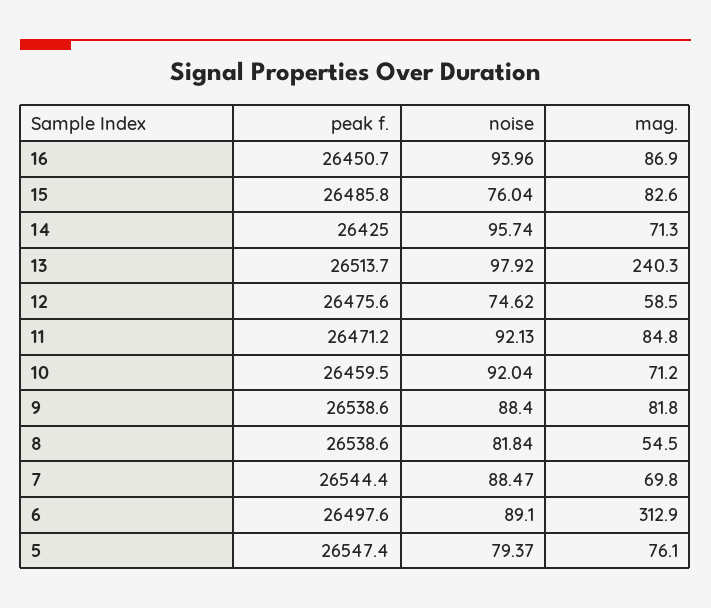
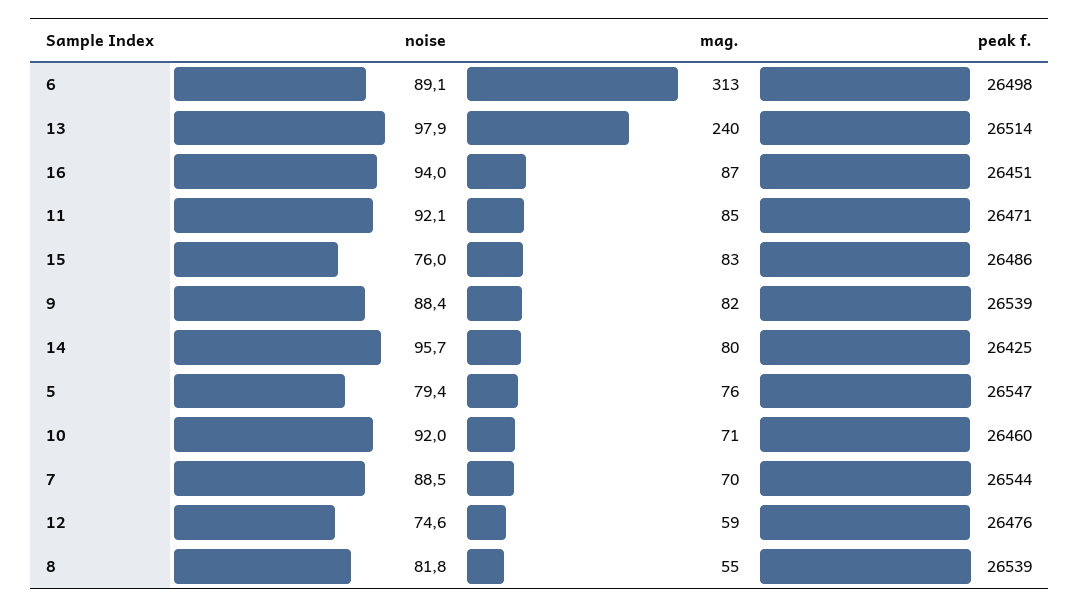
  {
    "peak f.": {
      "16": 26450.7,
      "15": 26485.8,
      "14": 26425,
      "13": 26513.7,
      "12": 26475.6,
      "11": 26471.2,
      "10": 26459.5,
      "9": 26538.6,
      "8": 26538.6,
      "7": 26544.4,
      "6": 26497.6,
      "5": 26547.4
    },
    "noise": {
      "16": 93.96,
      "15": 76.04,
      "14": 95.74,
      "13": 97.92,
      "12": 74.62,
      "11": 92.13,
      "10": 92.04,
      "9": 88.4,
      "8": 81.84,
      "7": 88.47,
      "6": 89.1,
      "5": 79.37
    },
    "mag.": {
      "16": 86.9,
      "15": 82.6,
-     "14": 71.3,
+     "14": 80,
      "13": 240.3,
      "12": 58.5,
      "11": 84.8,
      "10": 71.2,
      "9": 81.8,
      "8": 54.5,
      "7": 69.8,
      "6": 312.9,
      "5": 76.1
    }
  }

